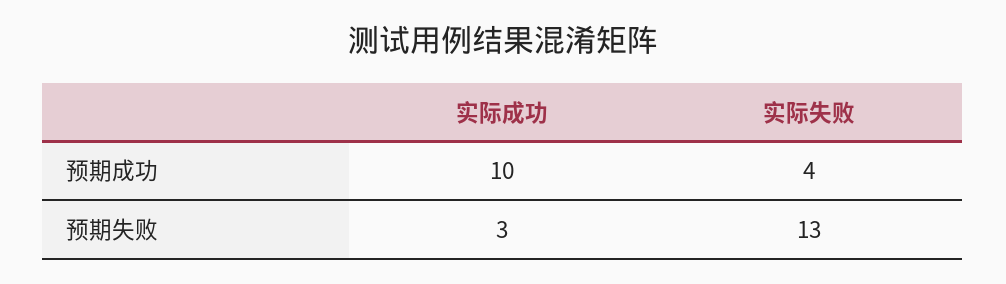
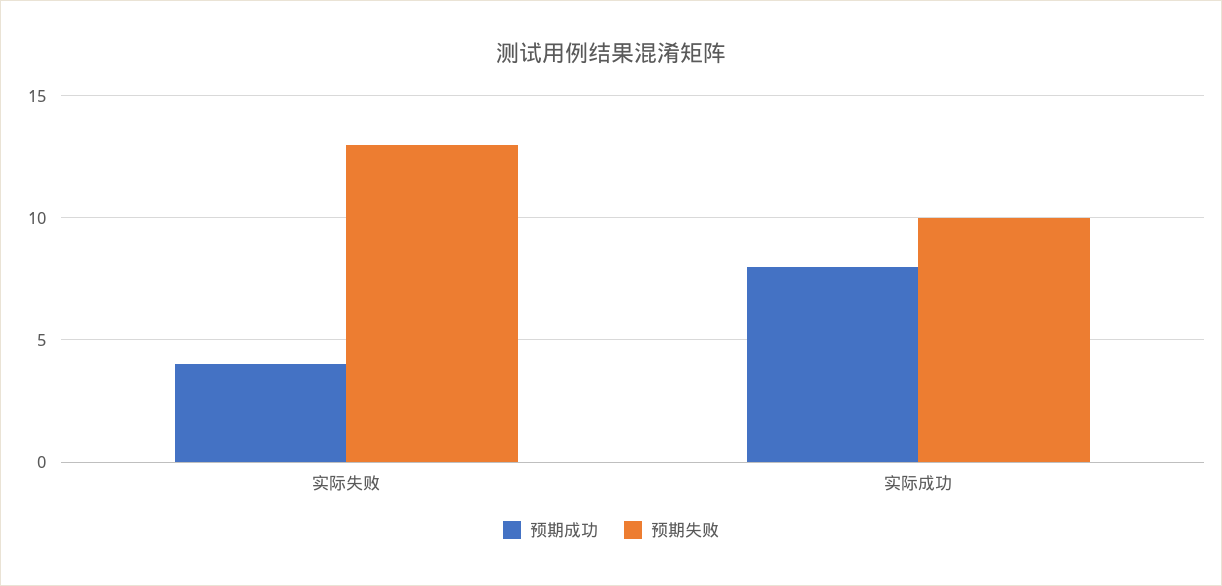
  {
    "预期成功": {
-     "实际成功": 10,
+     "实际成功": 8,
      "实际失败": 4
    },
    "预期失败": {
-     "实际成功": 3,
+     "实际成功": 10,
      "实际失败": 13
    }
  }

